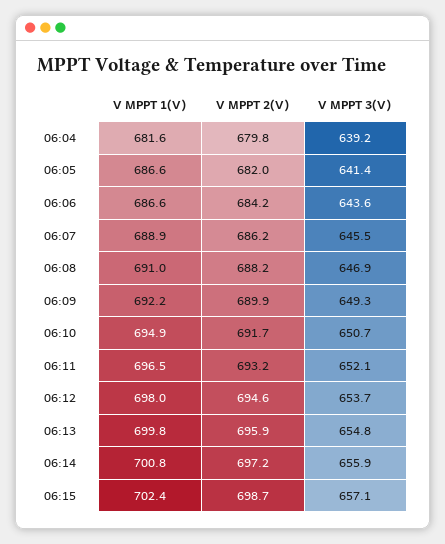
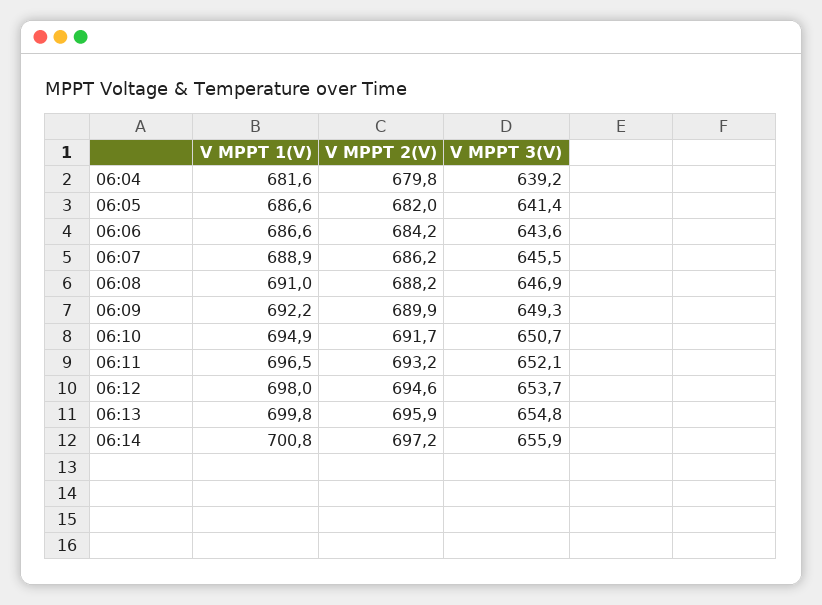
  {
    "V MPPT 1(V)": {
      "06:04": 681.6,
      "06:05": 686.6,
      "06:06": 686.6,
      "06:07": 688.9,
      "06:08": 691,
      "06:09": 692.2,
      "06:10": 694.9,
      "06:11": 696.5,
      "06:12": 698,
      "06:13": 699.8,
-     "06:14": 700.8,
+     "06:14": 700.8
-     "06:15": 702.4
    },
    "V MPPT 2(V)": {
      "06:04": 679.8,
      "06:05": 682,
      "06:06": 684.2,
      "06:07": 686.2,
      "06:08": 688.2,
      "06:09": 689.9,
      "06:10": 691.7,
      "06:11": 693.2,
      "06:12": 694.6,
      "06:13": 695.9,
-     "06:14": 697.2,
+     "06:14": 697.2
-     "06:15": 698.7
    },
    "V MPPT 3(V)": {
      "06:04": 639.2,
      "06:05": 641.4,
      "06:06": 643.6,
      "06:07": 645.5,
      "06:08": 646.9,
      "06:09": 649.3,
      "06:10": 650.7,
      "06:11": 652.1,
      "06:12": 653.7,
      "06:13": 654.8,
-     "06:14": 655.9,
+     "06:14": 655.9
-     "06:15": 657.1
    }
  }

